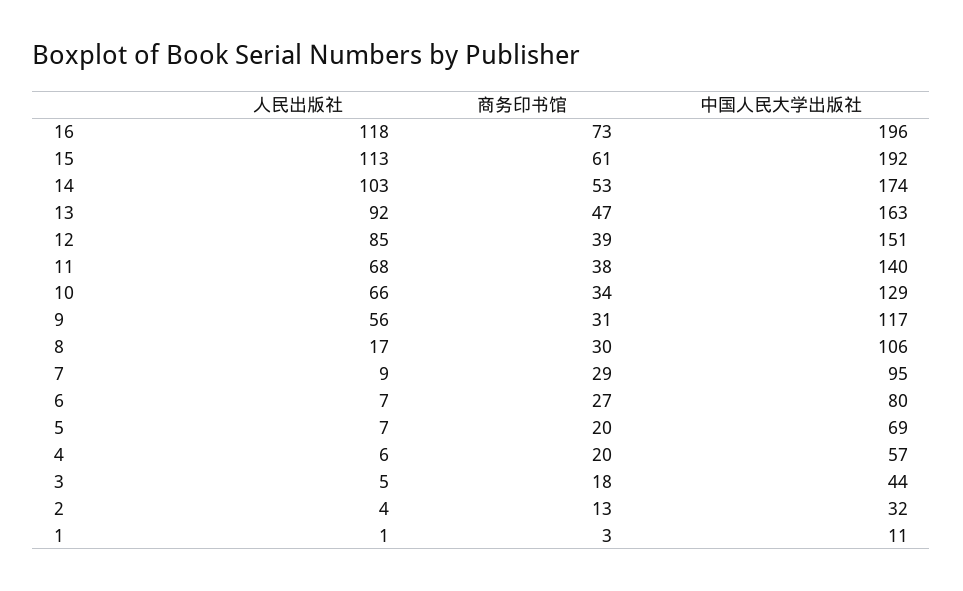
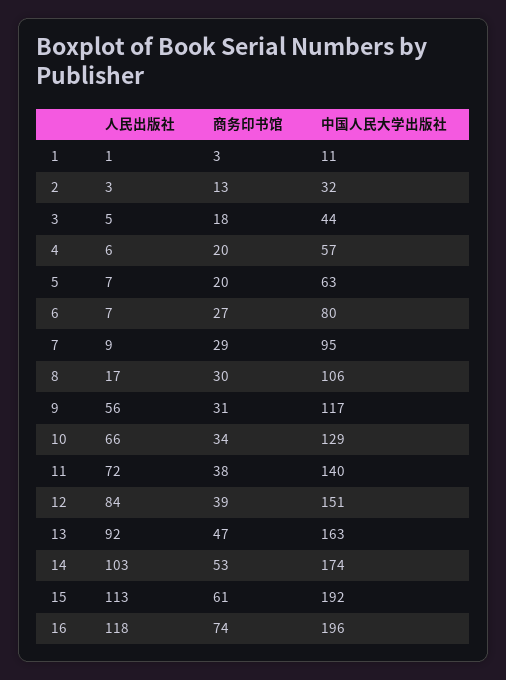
  {
    "人民出版社": {
      "16": 118,
      "15": 113,
      "14": 103,
      "13": 92,
-     "12": 85,
+     "12": 84,
-     "11": 68,
+     "11": 72,
      "10": 66,
      "9": 56,
      "8": 17,
      "7": 9,
      "6": 7,
      "5": 7,
      "4": 6,
      "3": 5,
-     "2": 4,
+     "2": 3,
      "1": 1
    },
    "商务印书馆": {
-     "16": 73,
+     "16": 74,
      "15": 61,
      "14": 53,
      "13": 47,
      "12": 39,
      "11": 38,
      "10": 34,
      "9": 31,
      "8": 30,
      "7": 29,
      "6": 27,
      "5": 20,
      "4": 20,
      "3": 18,
      "2": 13,
      "1": 3
    },
    "中国人民大学出版社": {
      "16": 196,
      "15": 192,
      "14": 174,
      "13": 163,
      "12": 151,
      "11": 140,
      "10": 129,
      "9": 117,
      "8": 106,
      "7": 95,
      "6": 80,
-     "5": 69,
+     "5": 63,
      "4": 57,
      "3": 44,
      "2": 32,
      "1": 11
    }
  }

